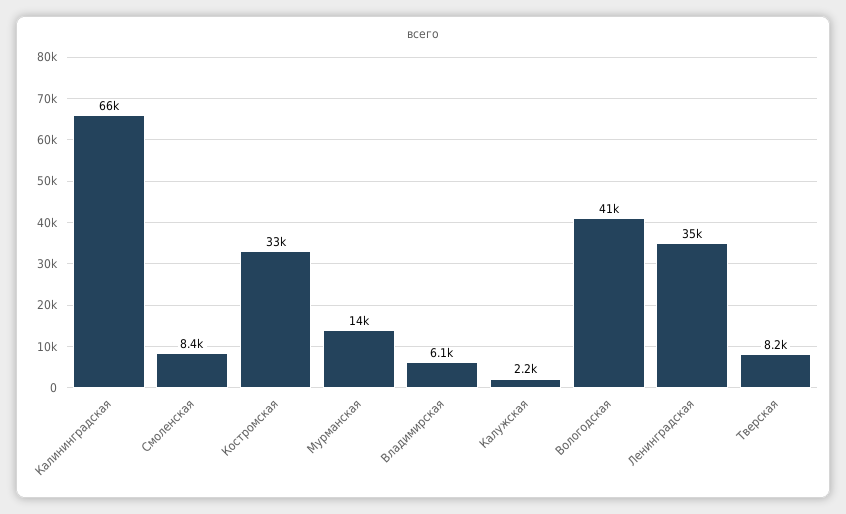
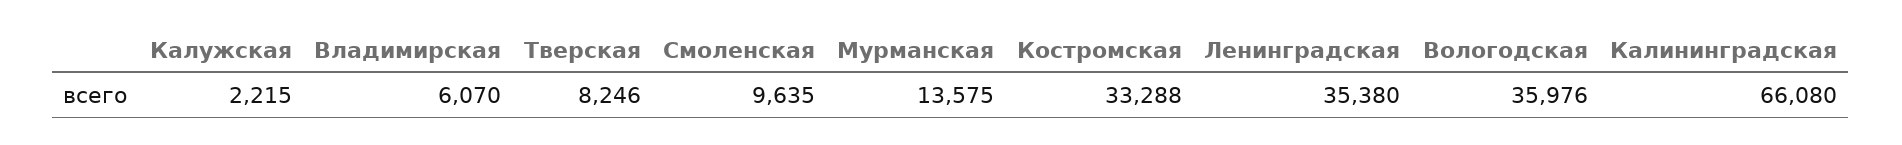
  {
    "Калининградская": 66080,
-   "Смоленская": 8400,
+   "Смоленская": 9635,
    "Костромская": 33288,
    "Мурманская": 13575,
    "Владимирская": 6070,
    "Калужская": 2215,
-   "Вологодская": 41000,
+   "Вологодская": 35976,
    "Ленинградская": 35380,
    "Тверская": 8246
  }

